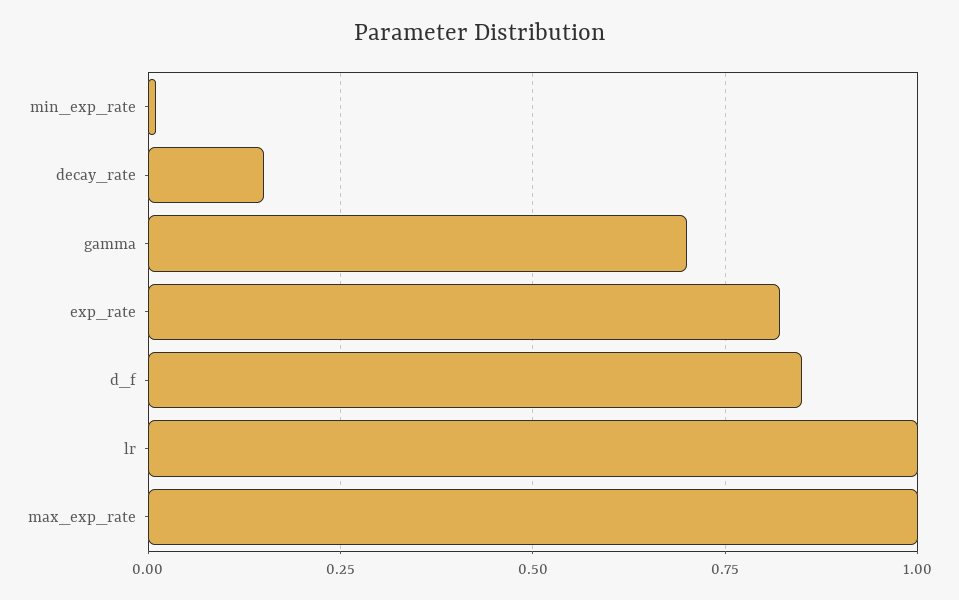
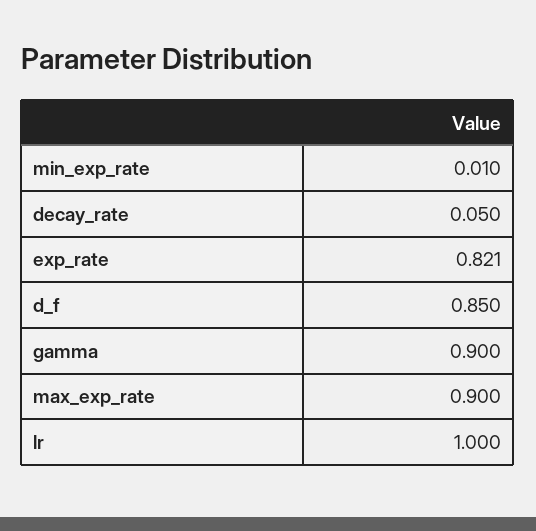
  {
    "min_exp_rate": 0.01,
-   "decay_rate": 0.15,
+   "decay_rate": 0.05,
-   "gamma": 0.7,
+   "gamma": 0.9,
    "exp_rate": 0.821,
    "d_f": 0.85,
    "lr": 1,
-   "max_exp_rate": 1
+   "max_exp_rate": 0.9
  }

